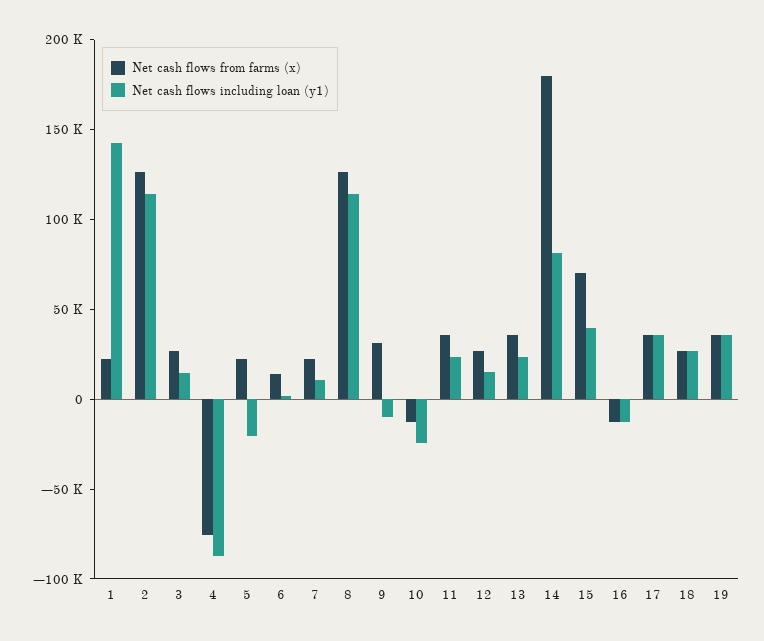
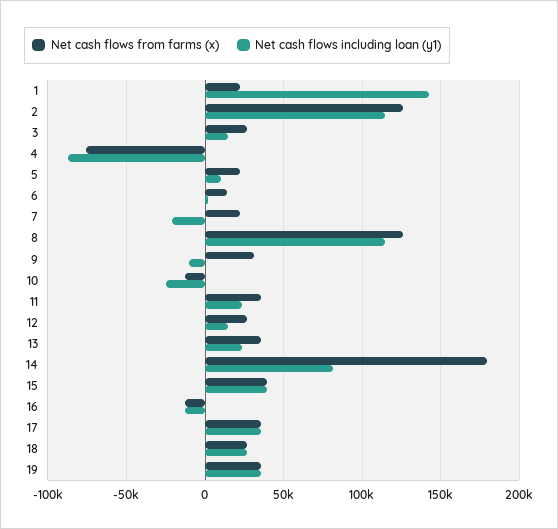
  {
    "Net cash flows from farms (x)": {
      "1": 25000,
      "2": 125000,
      "3": 25000,
      "4": -75000,
      "5": 25000,
      "6": 15000,
      "7": 25000,
      "8": 125000,
      "9": 30000,
      "10": -15000,
      "11": 35000,
      "12": 25000,
      "13": 35000,
      "14": 180000,
-     "15": 70000,
+     "15": 40000,
      "16": -15000,
      "17": 35000,
      "18": 25000,
      "19": 35000
    },
    "Net cash flows including loan (y1)": {
      "1": 145000,
      "2": 115000,
      "3": 15000,
      "4": -90000,
-     "5": -20000,
+     "5": 10000,
      "6": 0,
-     "7": 10000,
+     "7": -20000,
      "8": 115000,
      "9": -10000,
      "10": -25000,
      "11": 25000,
      "12": 15000,
      "13": 25000,
      "14": 80000,
      "15": 40000,
      "16": -15000,
      "17": 35000,
      "18": 25000,
      "19": 35000
    }
  }

